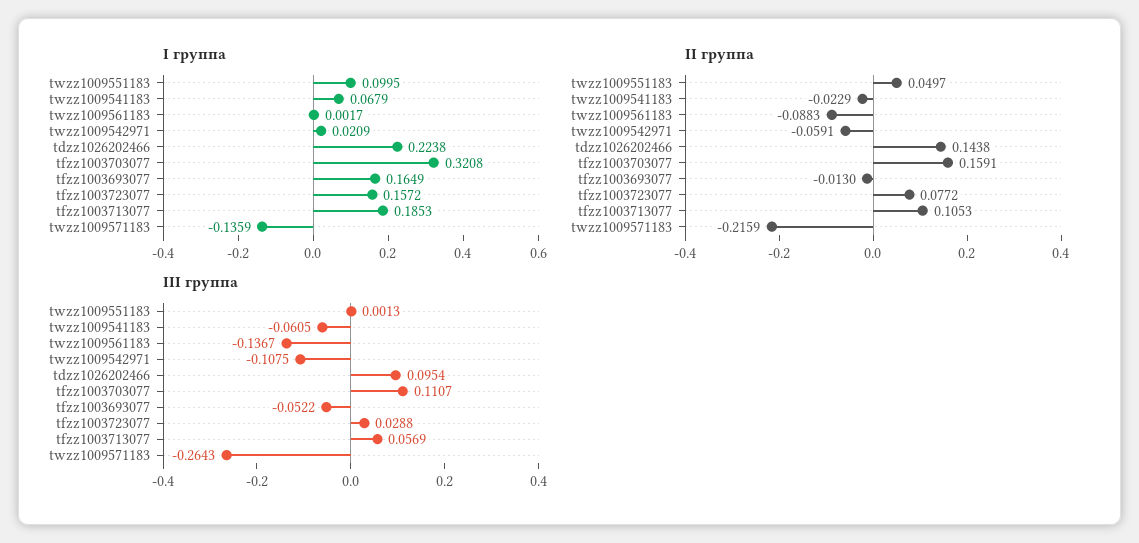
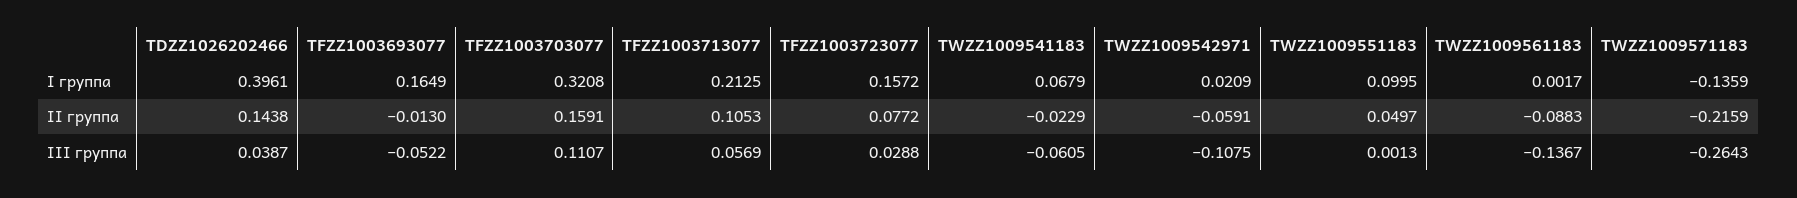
  {
    "I группа": {
      "twzz1009551183": 0.0995,
      "twzz1009541183": 0.0679,
      "twzz1009561183": 0.0017,
      "twzz1009542971": 0.0209,
-     "tdzz1026202466": 0.2238,
+     "tdzz1026202466": 0.3961,
      "tfzz1003703077": 0.3208,
      "tfzz1003693077": 0.1649,
      "tfzz1003723077": 0.1572,
-     "tfzz1003713077": 0.1853,
+     "tfzz1003713077": 0.2125,
      "twzz1009571183": -0.1359
    },
    "II группа": {
      "twzz1009551183": 0.0497,
      "twzz1009541183": -0.0229,
      "twzz1009561183": -0.0883,
      "twzz1009542971": -0.0591,
      "tdzz1026202466": 0.1438,
      "tfzz1003703077": 0.1591,
      "tfzz1003693077": -0.013,
      "tfzz1003723077": 0.0772,
      "tfzz1003713077": 0.1053,
      "twzz1009571183": -0.2159
    },
    "III группа": {
      "twzz1009551183": 0.0013,
      "twzz1009541183": -0.0605,
      "twzz1009561183": -0.1367,
      "twzz1009542971": -0.1075,
-     "tdzz1026202466": 0.0954,
+     "tdzz1026202466": 0.0387,
      "tfzz1003703077": 0.1107,
      "tfzz1003693077": -0.0522,
      "tfzz1003723077": 0.0288,
      "tfzz1003713077": 0.0569,
      "twzz1009571183": -0.2643
    }
  }

